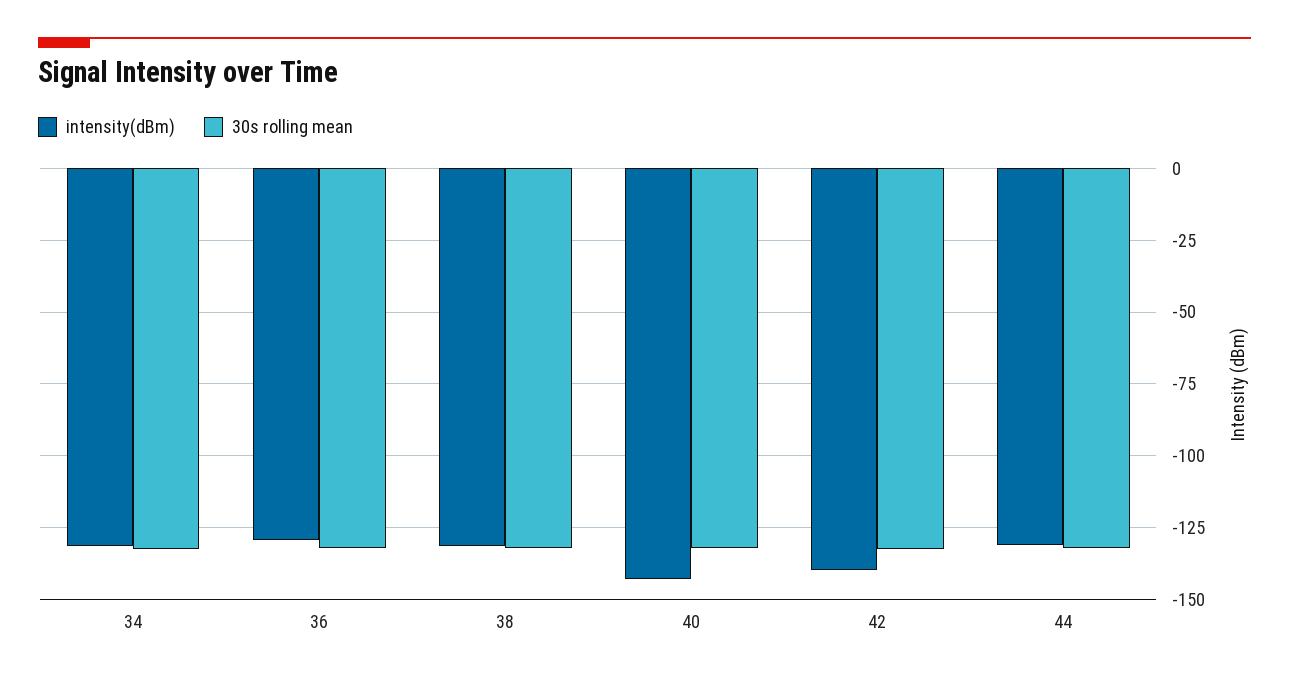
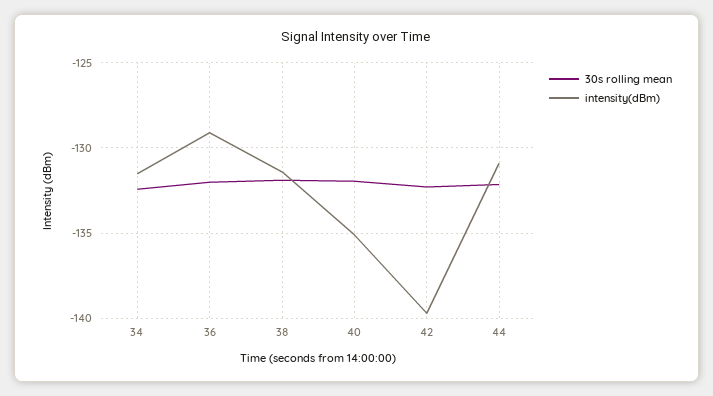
  {
    "intensity(dBm)": {
      "34": -131.5,
      "36": -129,
      "38": -131.5,
-     "40": -142.5,
+     "40": -135,
      "42": -139.5,
      "44": -131
    },
    "30s rolling mean": {
      "34": -132.5,
      "36": -132,
      "38": -132,
      "40": -132,
      "42": -132.5,
      "44": -132
    }
  }

